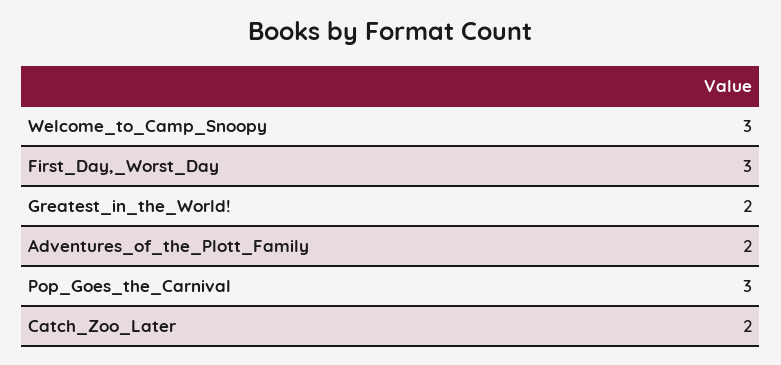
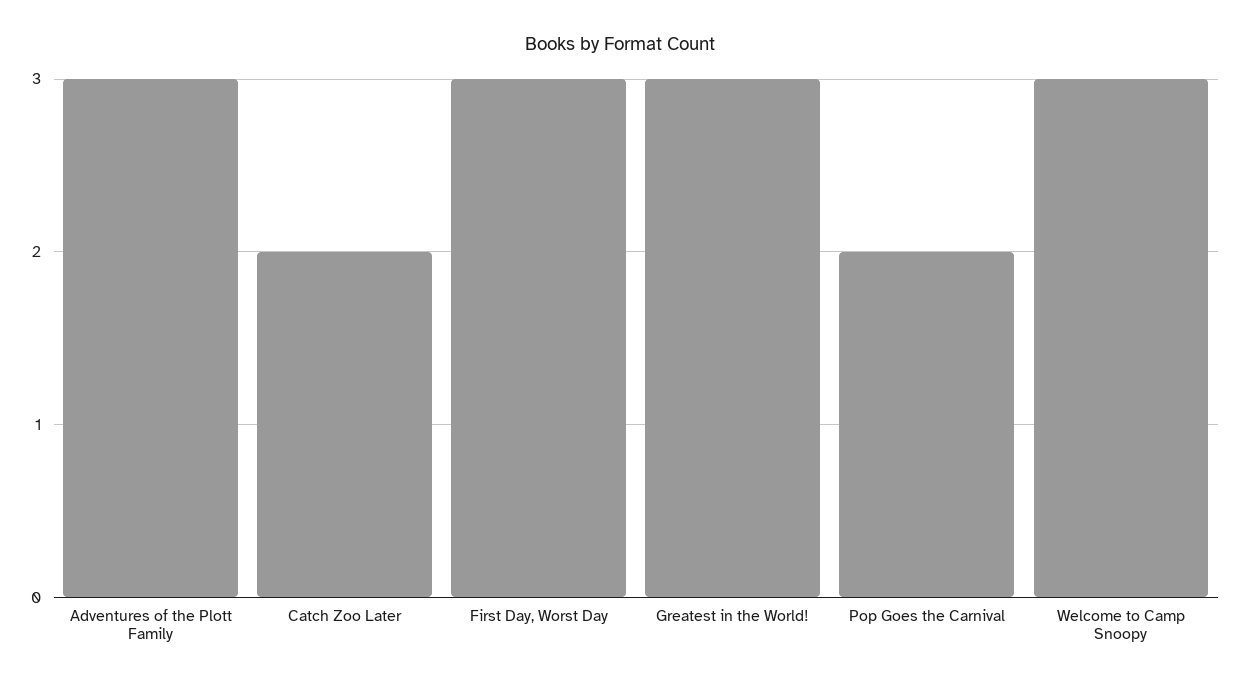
  {
    "Welcome_to_Camp_Snoopy": 3,
    "First_Day,_Worst_Day": 3,
-   "Greatest_in_the_World!": 2,
+   "Greatest_in_the_World!": 3,
-   "Adventures_of_the_Plott_Family": 2,
+   "Adventures_of_the_Plott_Family": 3,
-   "Pop_Goes_the_Carnival": 3,
+   "Pop_Goes_the_Carnival": 2,
    "Catch_Zoo_Later": 2
  }

